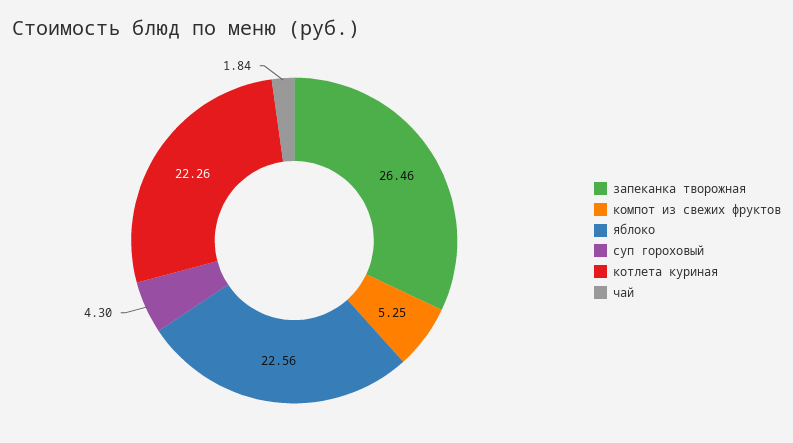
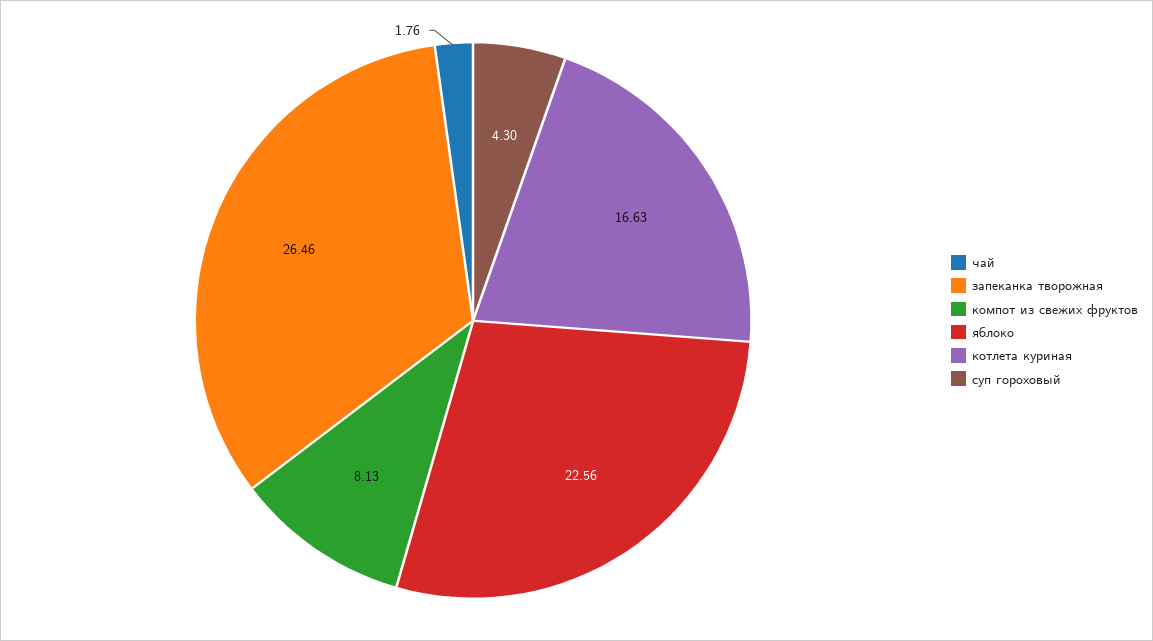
  {
    "запеканка творожная": 26.46,
-   "компот из свежих фруктов": 5.25,
+   "компот из свежих фруктов": 8.13,
    "яблоко": 22.56,
    "суп гороховый": 4.3,
-   "котлета куриная": 22.26,
+   "котлета куриная": 16.63,
-   "чай": 1.84
+   "чай": 1.76
  }

